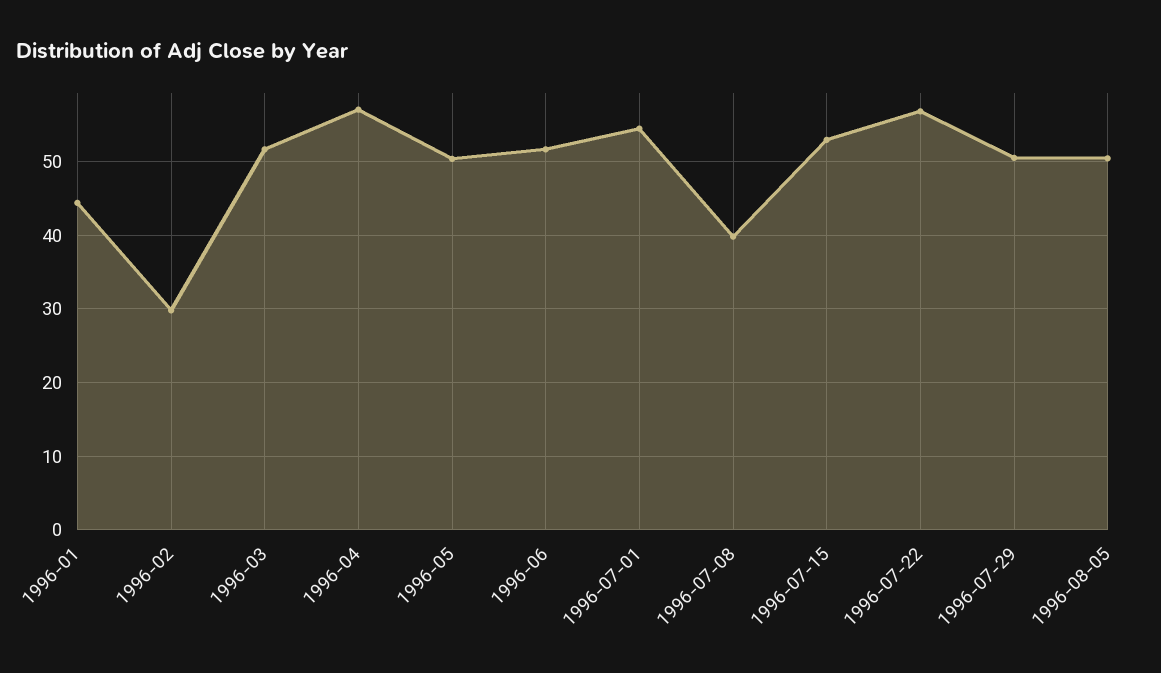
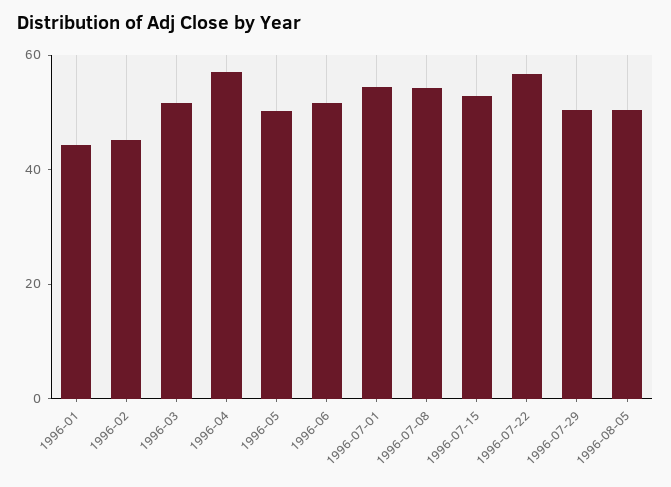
  {
    "1996-01": 44,
-   "1996-02": 30,
+   "1996-02": 45,
    "1996-03": 52,
    "1996-04": 57,
    "1996-05": 50,
    "1996-06": 52,
    "1996-07-01": 54,
-   "1996-07-08": 40,
+   "1996-07-08": 55,
    "1996-07-15": 53,
    "1996-07-22": 57,
    "1996-07-29": 50,
    "1996-08-05": 50
  }

